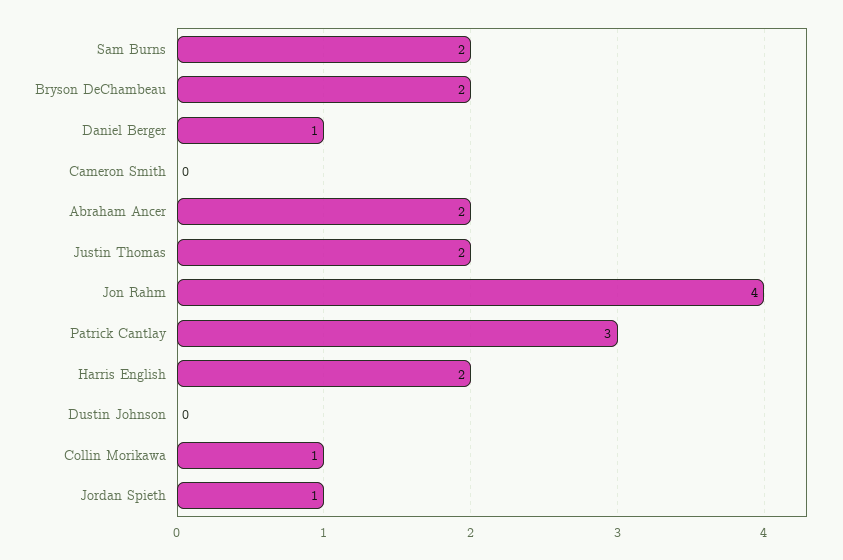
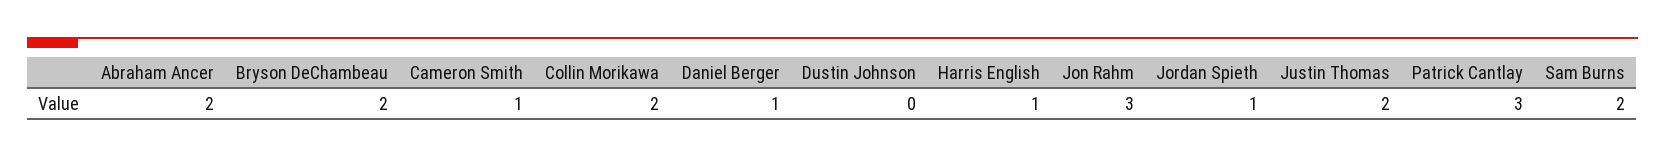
  {
    "Sam Burns": 2,
    "Bryson DeChambeau": 2,
    "Daniel Berger": 1,
-   "Cameron Smith": 0,
+   "Cameron Smith": 1,
    "Abraham Ancer": 2,
    "Justin Thomas": 2,
-   "Jon Rahm": 4,
+   "Jon Rahm": 3,
    "Patrick Cantlay": 3,
-   "Harris English": 2,
+   "Harris English": 1,
    "Dustin Johnson": 0,
-   "Collin Morikawa": 1,
+   "Collin Morikawa": 2,
    "Jordan Spieth": 1
  }

